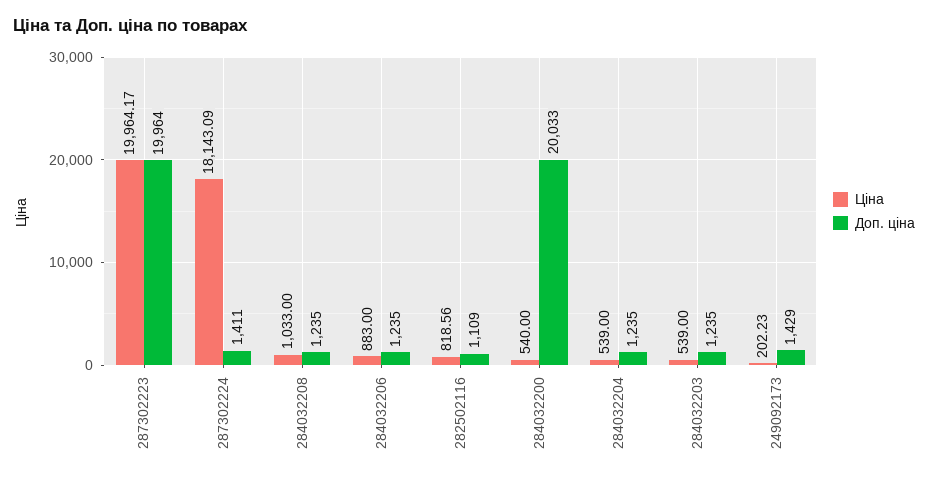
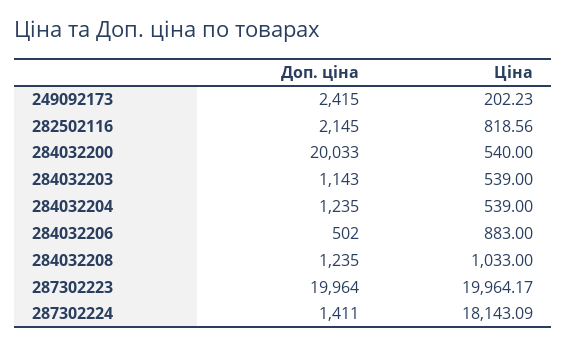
  {
    "Ціна": {
      "287302223": 19964.17,
      "287302224": 18143.09,
      "284032208": 1033,
      "284032206": 883,
      "282502116": 818.56,
      "284032200": 540,
      "284032204": 539,
      "284032203": 539,
      "249092173": 202.23
    },
    "Доп. ціна": {
      "287302223": 19964,
      "287302224": 1411,
      "284032208": 1235,
-     "284032206": 1235,
+     "284032206": 502,
-     "282502116": 1109,
+     "282502116": 2145,
      "284032200": 20033,
      "284032204": 1235,
-     "284032203": 1235,
+     "284032203": 1143,
-     "249092173": 1429
+     "249092173": 2415
    }
  }

